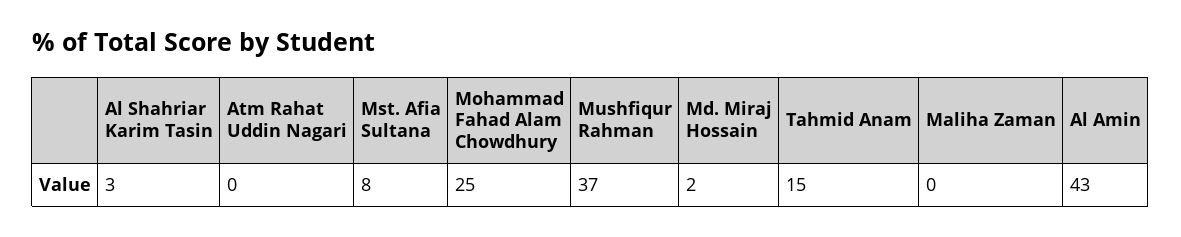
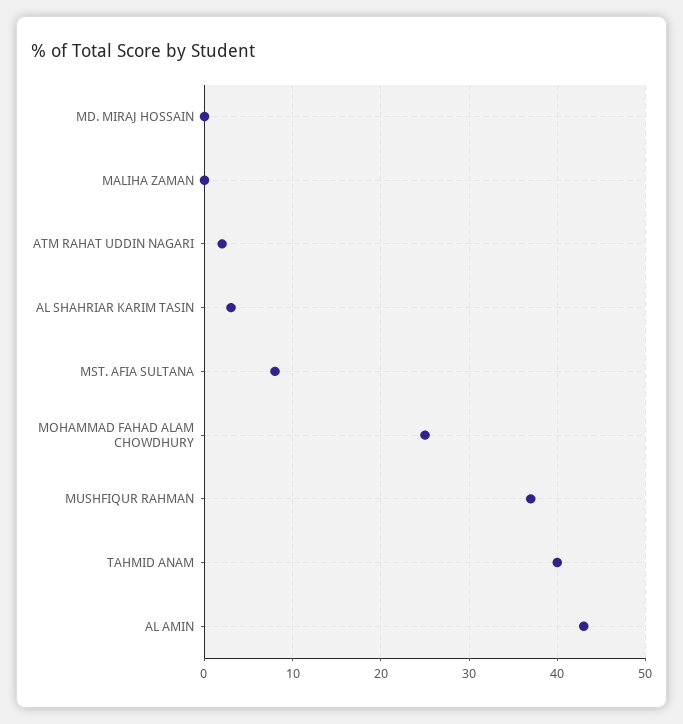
  {
    "Al Shahriar Karim Tasin": 3,
-   "Atm Rahat Uddin Nagari": 0,
+   "Atm Rahat Uddin Nagari": 2,
    "Mst. Afia Sultana": 8,
    "Mohammad Fahad Alam Chowdhury": 25,
    "Mushfiqur Rahman": 37,
-   "Md. Miraj Hossain": 2,
+   "Md. Miraj Hossain": 0,
-   "Tahmid Anam": 15,
+   "Tahmid Anam": 40,
    "Maliha Zaman": 0,
    "Al Amin": 43
  }

